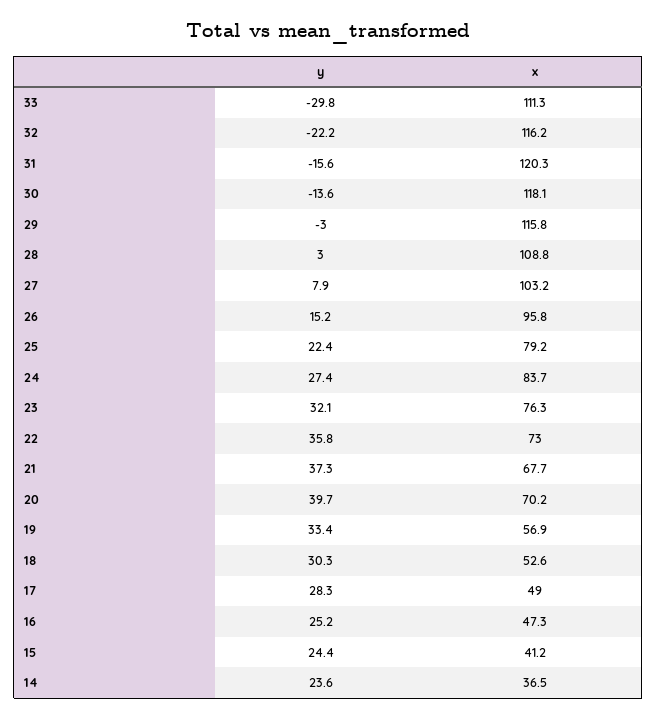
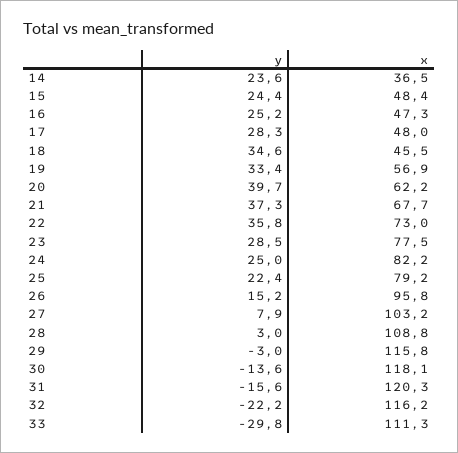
  {
    "y": {
      "33": -29.8,
      "32": -22.2,
      "31": -15.6,
      "30": -13.6,
      "29": -3,
      "28": 3,
      "27": 7.9,
      "26": 15.2,
      "25": 22.4,
-     "24": 27.4,
+     "24": 25,
-     "23": 32.1,
+     "23": 28.5,
      "22": 35.8,
      "21": 37.3,
      "20": 39.7,
      "19": 33.4,
-     "18": 30.3,
+     "18": 34.6,
      "17": 28.3,
      "16": 25.2,
      "15": 24.4,
      "14": 23.6
    },
    "x": {
      "33": 111.3,
      "32": 116.2,
      "31": 120.3,
      "30": 118.1,
      "29": 115.8,
      "28": 108.8,
      "27": 103.2,
      "26": 95.8,
      "25": 79.2,
-     "24": 83.7,
+     "24": 82.2,
-     "23": 76.3,
+     "23": 77.5,
      "22": 73,
      "21": 67.7,
-     "20": 70.2,
+     "20": 62.2,
      "19": 56.9,
-     "18": 52.6,
+     "18": 45.5,
-     "17": 49,
+     "17": 48,
      "16": 47.3,
-     "15": 41.2,
+     "15": 48.4,
      "14": 36.5
    }
  }

